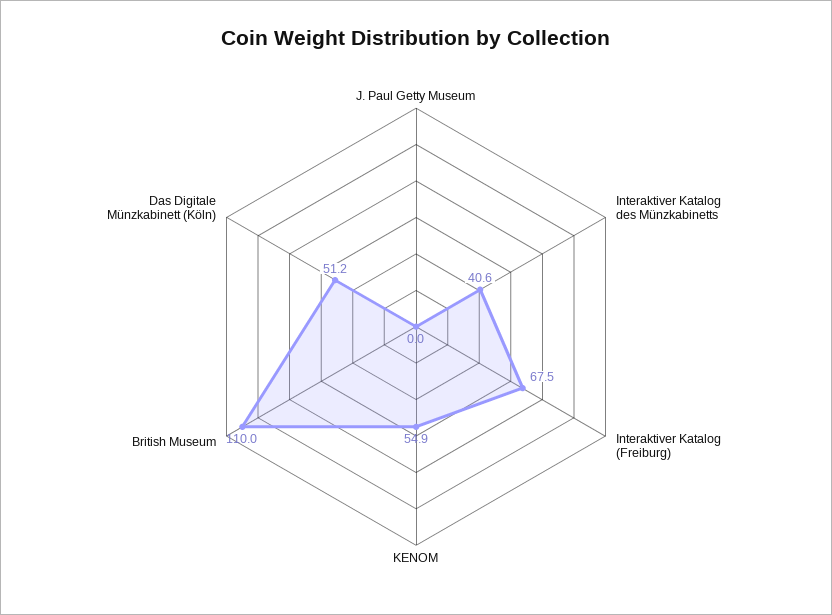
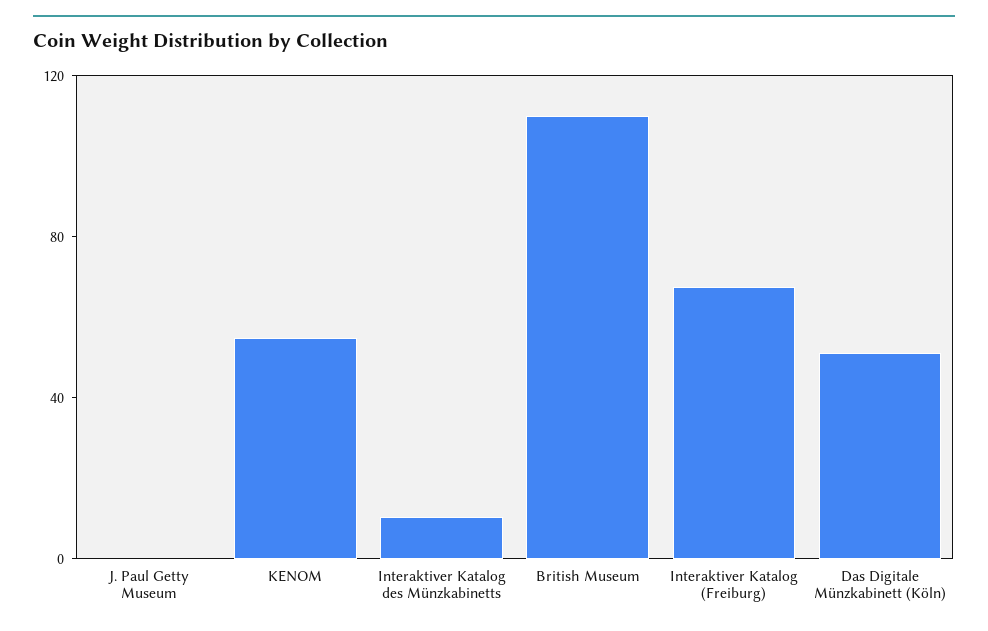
  {
    "J. Paul Getty Museum": 0,
-   "Interaktiver Katalog des Münzkabinetts": 40.6,
+   "Interaktiver Katalog des Münzkabinetts": 10,
    "Interaktiver Katalog (Freiburg)": 67.5,
    "KENOM": 54.9,
    "British Museum": 110,
    "Das Digitale Münzkabinett (Köln)": 51.2
  }

